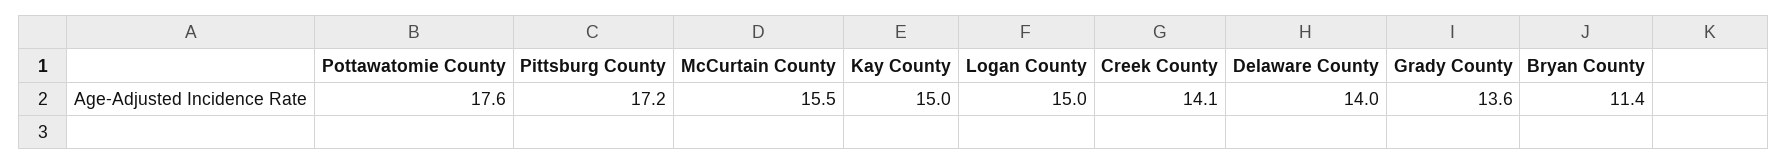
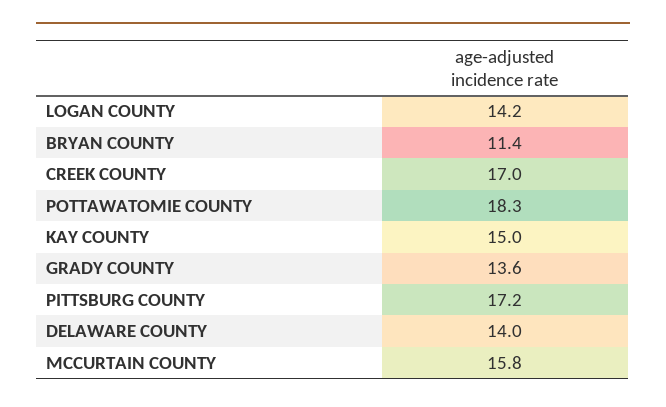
  {
-   "Pottawatomie County": 17.6,
+   "Pottawatomie County": 18.3,
    "Pittsburg County": 17.2,
-   "McCurtain County": 15.5,
+   "McCurtain County": 15.8,
    "Kay County": 15,
-   "Logan County": 15,
+   "Logan County": 14.2,
-   "Creek County": 14.1,
+   "Creek County": 17,
    "Delaware County": 14,
    "Grady County": 13.6,
    "Bryan County": 11.4
  }

